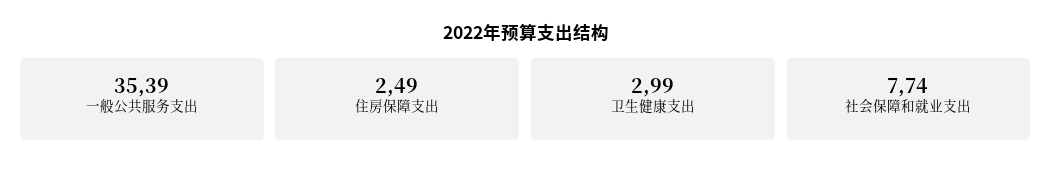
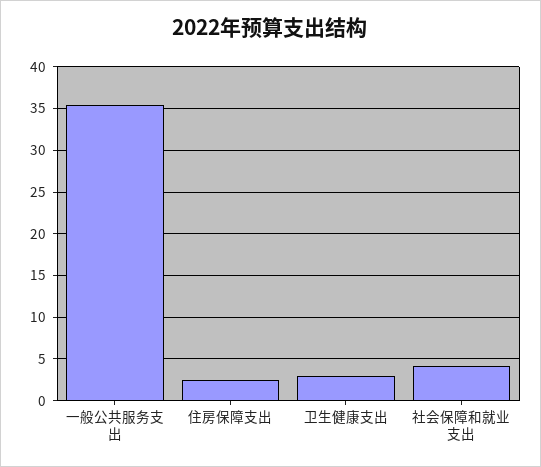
  {
    "一般公共服务支出": 35.39,
    "住房保障支出": 2.49,
    "卫生健康支出": 2.99,
-   "社会保障和就业支出": 7.74
+   "社会保障和就业支出": 4
  }

